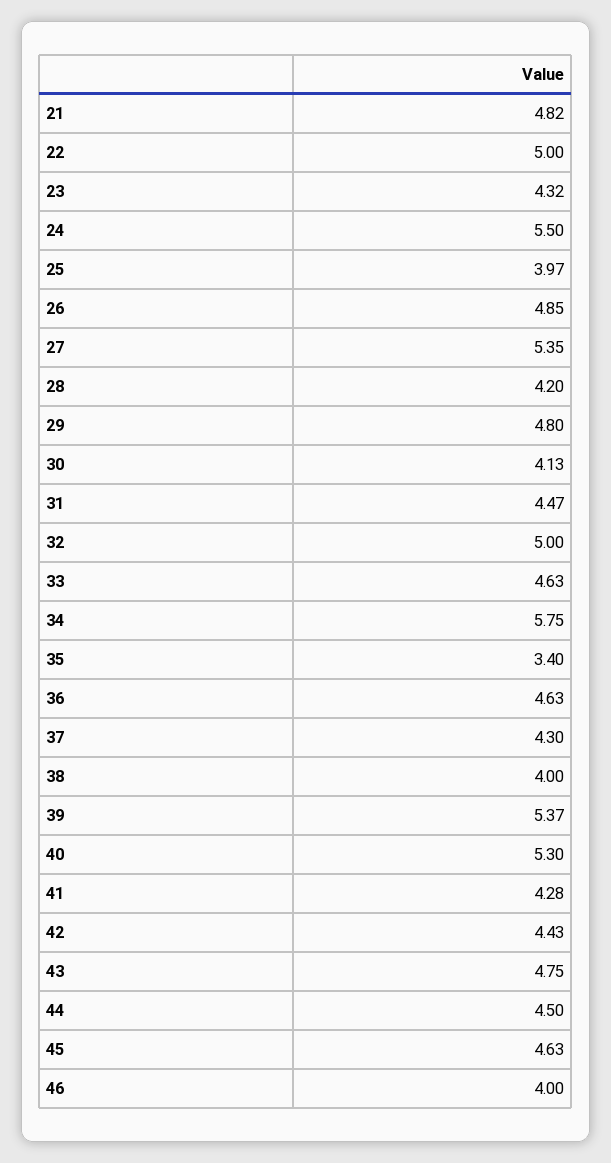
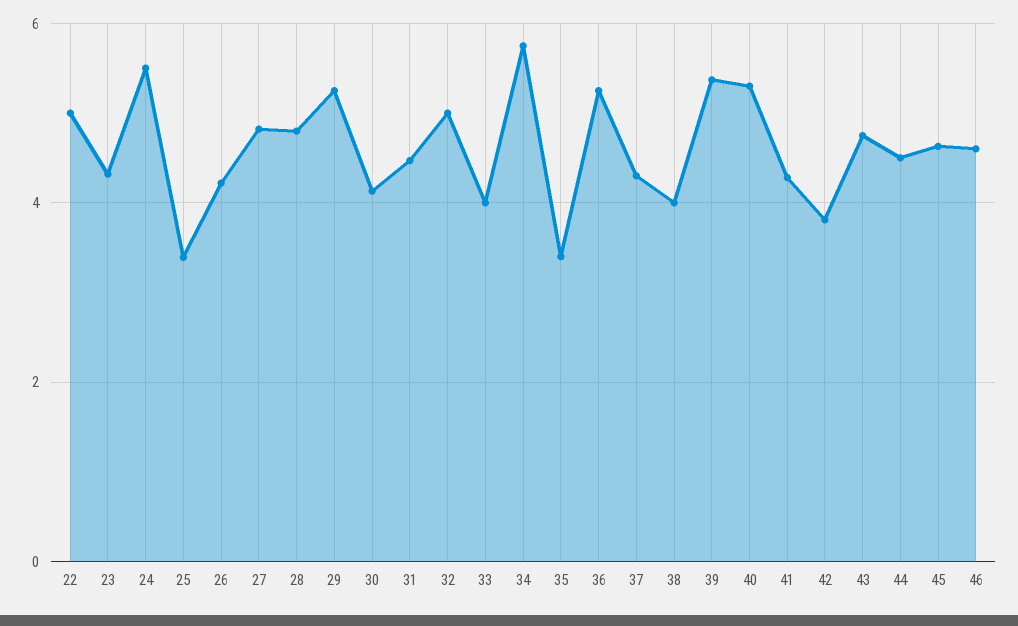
  {
-   "21": 4.82,
    "22": 5,
    "23": 4.32,
    "24": 5.5,
-   "25": 3.97,
+   "25": 3.4,
-   "26": 4.85,
+   "26": 4.2,
-   "27": 5.35,
+   "27": 4.8,
-   "28": 4.2,
+   "28": 4.8,
-   "29": 4.8,
+   "29": 5.2,
    "30": 4.13,
    "31": 4.47,
    "32": 5,
-   "33": 4.63,
+   "33": 4,
    "34": 5.75,
    "35": 3.4,
-   "36": 4.63,
+   "36": 5.2,
    "37": 4.3,
    "38": 4,
    "39": 5.37,
    "40": 5.3,
    "41": 4.28,
-   "42": 4.43,
+   "42": 3.8,
    "43": 4.75,
    "44": 4.5,
    "45": 4.63,
-   "46": 4
+   "46": 4.6
  }

